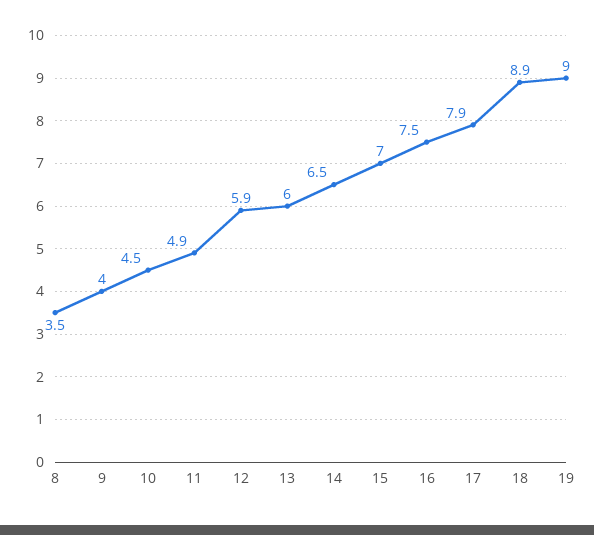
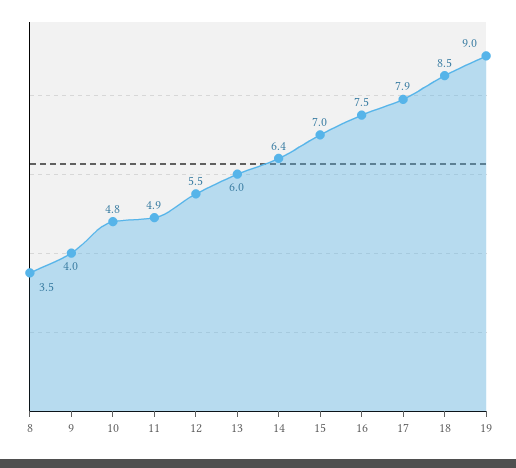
  {
    "8": 3.5,
    "9": 4,
-   "10": 4.5,
+   "10": 4.8,
    "11": 4.9,
-   "12": 5.9,
+   "12": 5.5,
    "13": 6,
-   "14": 6.5,
+   "14": 6.4,
    "15": 7,
    "16": 7.5,
    "17": 7.9,
-   "18": 8.9,
+   "18": 8.5,
    "19": 9
  }

